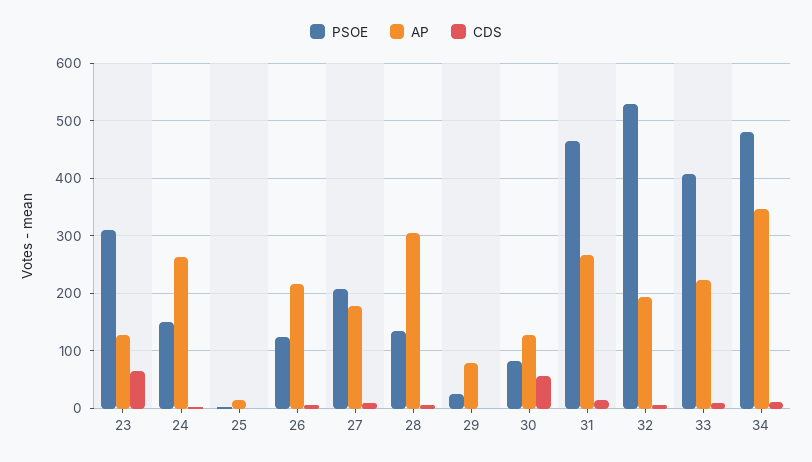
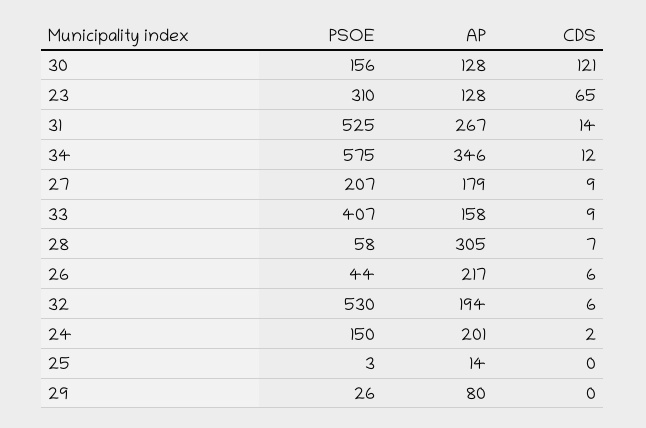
  {
    "PSOE": {
      "23": 310,
      "24": 150,
      "25": 3,
-     "26": 120,
+     "26": 44,
      "27": 207,
-     "28": 140,
+     "28": 58,
      "29": 26,
-     "30": 80,
+     "30": 156,
-     "31": 460,
+     "31": 525,
      "32": 530,
      "33": 407,
-     "34": 480
+     "34": 575
    },
    "AP": {
      "23": 128,
-     "24": 260,
+     "24": 201,
      "25": 14,
      "26": 217,
      "27": 179,
      "28": 305,
      "29": 80,
      "30": 128,
      "31": 267,
      "32": 194,
-     "33": 220,
+     "33": 158,
      "34": 346
    },
    "CDS": {
      "23": 65,
      "24": 2,
      "25": 0,
      "26": 6,
      "27": 9,
      "28": 7,
      "29": 0,
-     "30": 60,
+     "30": 121,
      "31": 14,
      "32": 6,
      "33": 9,
      "34": 12
    }
  }

